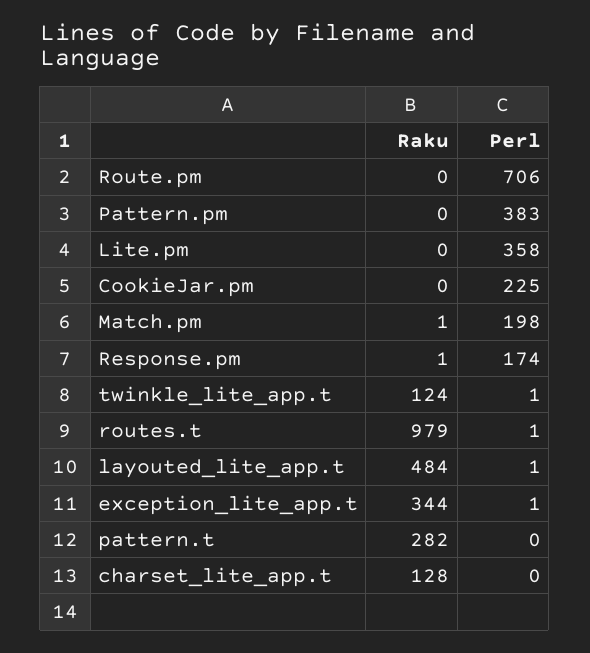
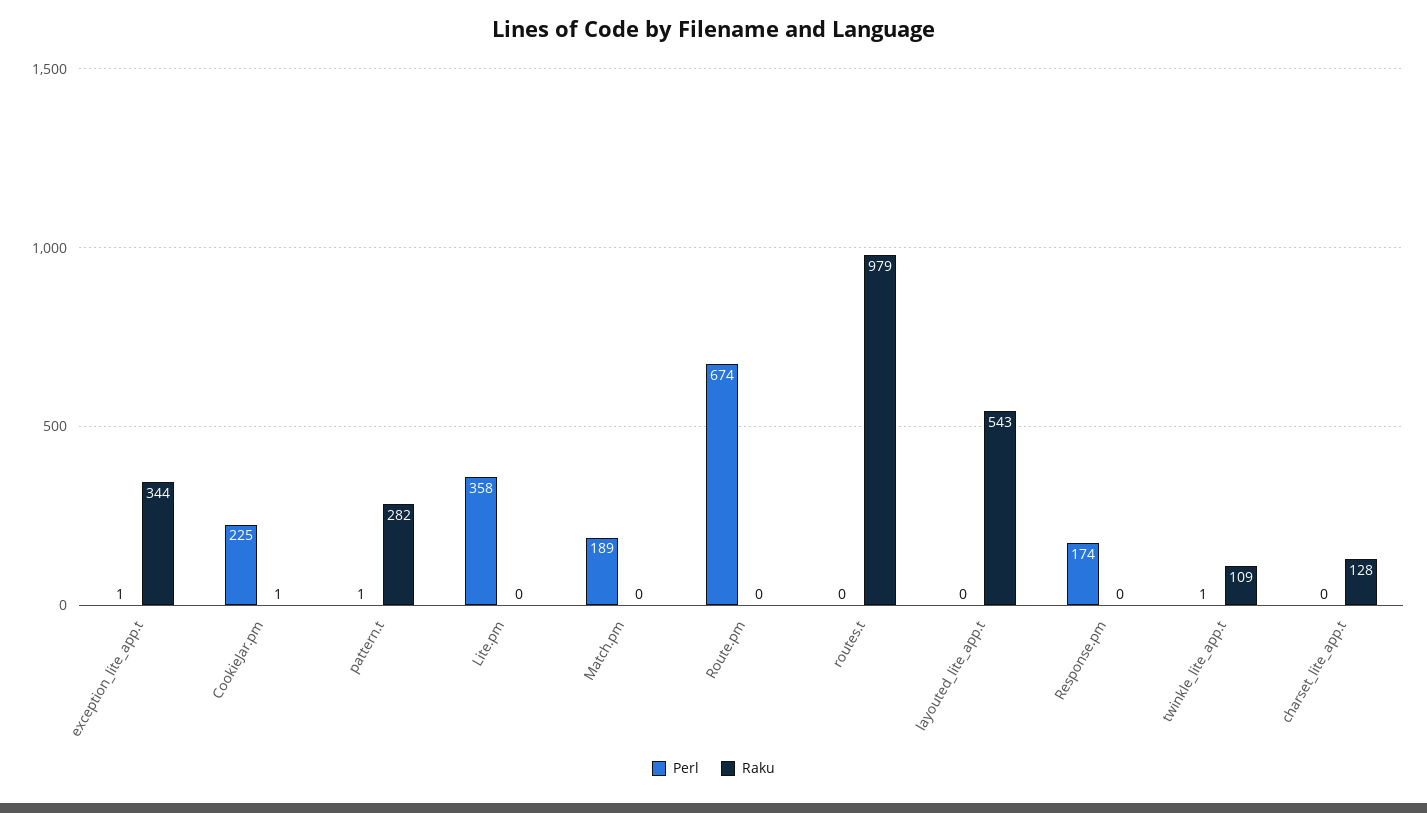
  {
    "Raku": {
      "Route.pm": 0,
-     "Pattern.pm": 0,
      "Lite.pm": 0,
-     "CookieJar.pm": 0,
+     "CookieJar.pm": 1,
-     "Match.pm": 1,
+     "Match.pm": 0,
-     "Response.pm": 1,
+     "Response.pm": 0,
-     "twinkle_lite_app.t": 124,
+     "twinkle_lite_app.t": 109,
      "routes.t": 979,
-     "layouted_lite_app.t": 484,
+     "layouted_lite_app.t": 543,
      "exception_lite_app.t": 344,
      "pattern.t": 282,
      "charset_lite_app.t": 128
    },
    "Perl": {
-     "Route.pm": 706,
+     "Route.pm": 674,
-     "Pattern.pm": 383,
      "Lite.pm": 358,
      "CookieJar.pm": 225,
-     "Match.pm": 198,
+     "Match.pm": 189,
      "Response.pm": 174,
      "twinkle_lite_app.t": 1,
-     "routes.t": 1,
+     "routes.t": 0,
-     "layouted_lite_app.t": 1,
+     "layouted_lite_app.t": 0,
      "exception_lite_app.t": 1,
-     "pattern.t": 0,
+     "pattern.t": 1,
      "charset_lite_app.t": 0
    }
  }

